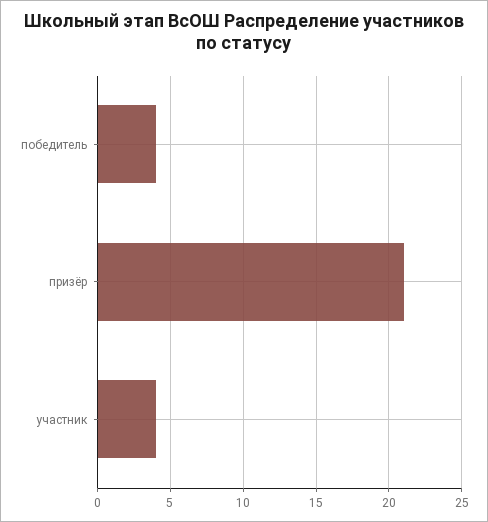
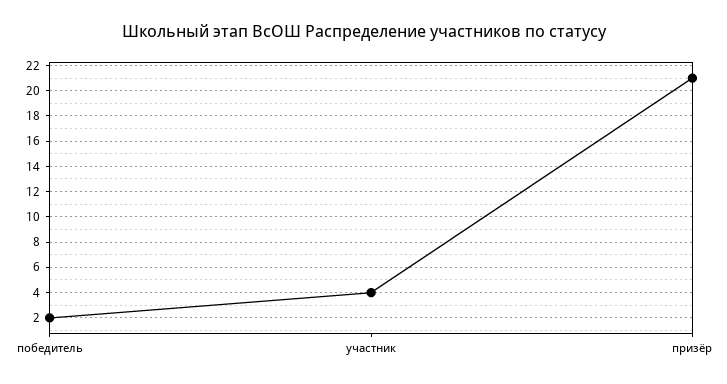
  {
-   "победитель": 4,
+   "победитель": 2,
    "призёр": 21,
    "участник": 4
  }

